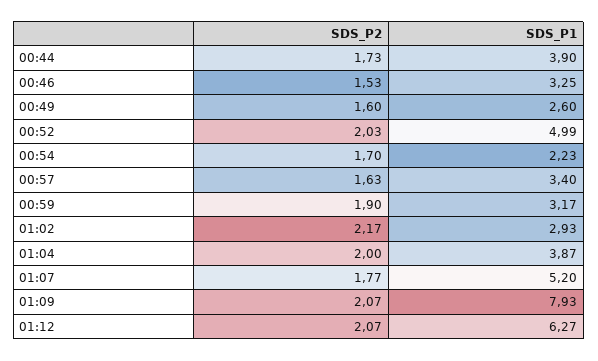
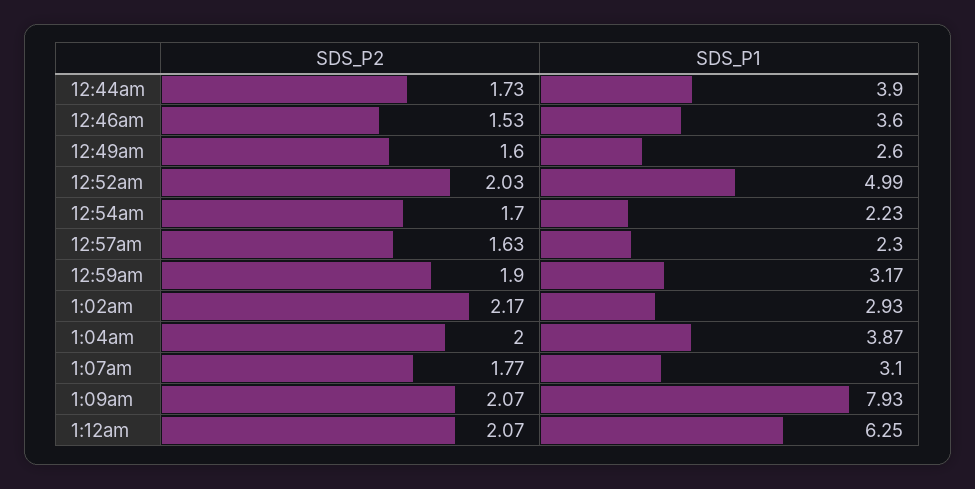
  {
    "SDS_P2": {
      "00:44": 1.73,
      "00:46": 1.53,
      "00:49": 1.6,
      "00:52": 2.03,
      "00:54": 1.7,
      "00:57": 1.63,
      "00:59": 1.9,
      "01:02": 2.17,
      "01:04": 2,
      "01:07": 1.77,
      "01:09": 2.07,
      "01:12": 2.07
    },
    "SDS_P1": {
      "00:44": 3.9,
-     "00:46": 3.25,
+     "00:46": 3.6,
      "00:49": 2.6,
      "00:52": 4.99,
      "00:54": 2.23,
-     "00:57": 3.4,
+     "00:57": 2.3,
      "00:59": 3.17,
      "01:02": 2.93,
      "01:04": 3.87,
-     "01:07": 5.2,
+     "01:07": 3.1,
      "01:09": 7.93,
-     "01:12": 6.27
+     "01:12": 6.25
    }
  }

